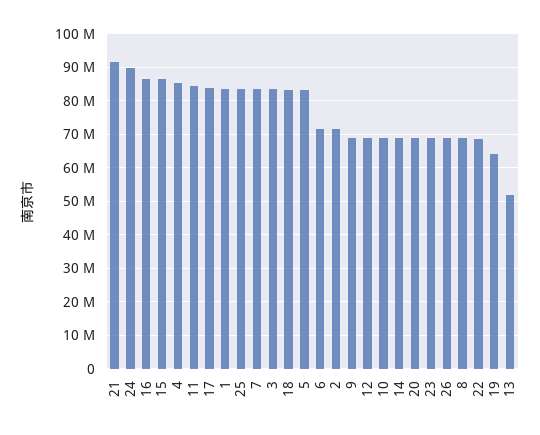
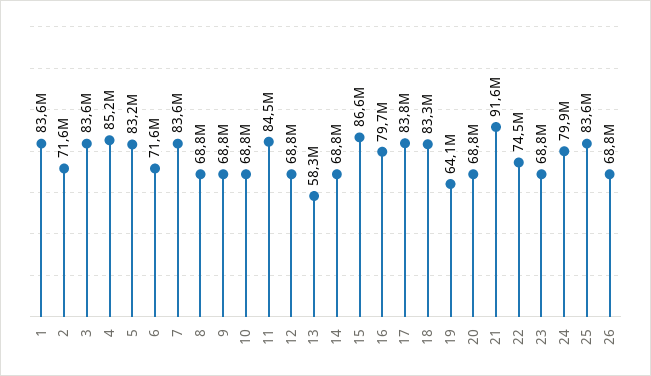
  {
    "21": 91600000,
-   "24": 90000000,
+   "24": 79900000,
-   "16": 86000000,
+   "16": 79700000,
    "15": 86600000,
    "4": 85200000,
    "11": 84500000,
    "17": 83800000,
    "1": 83600000,
    "25": 83600000,
    "7": 83600000,
    "3": 83600000,
    "18": 83300000,
    "5": 83200000,
    "6": 71600000,
    "2": 71600000,
    "9": 68800000,
    "12": 68800000,
    "10": 68800000,
    "14": 68800000,
    "20": 68800000,
    "23": 68800000,
    "26": 68800000,
    "8": 68800000,
-   "22": 68000000,
+   "22": 74500000,
    "19": 64100000,
-   "13": 52000000
+   "13": 58300000
  }

